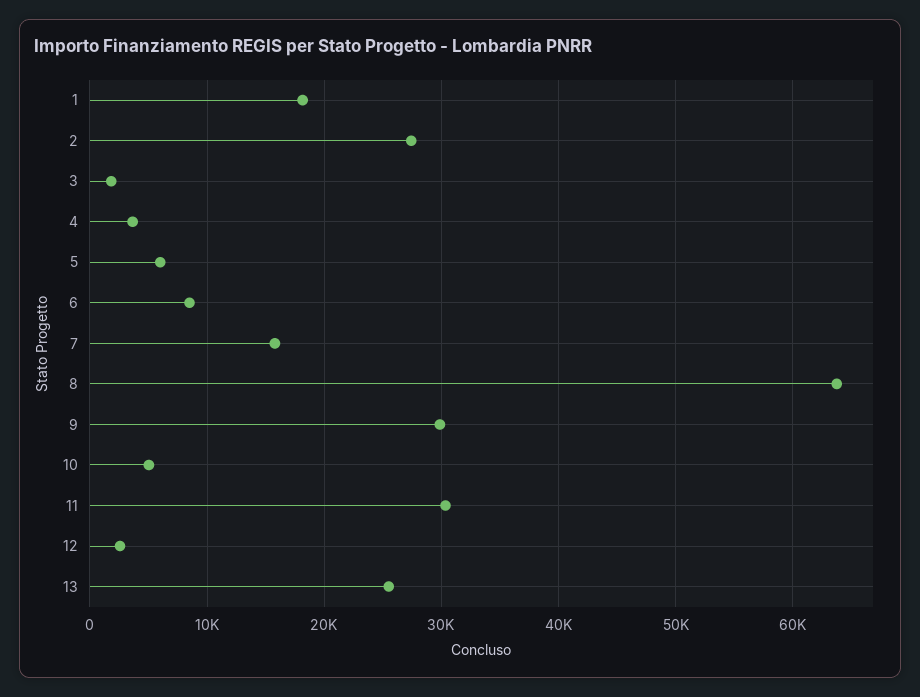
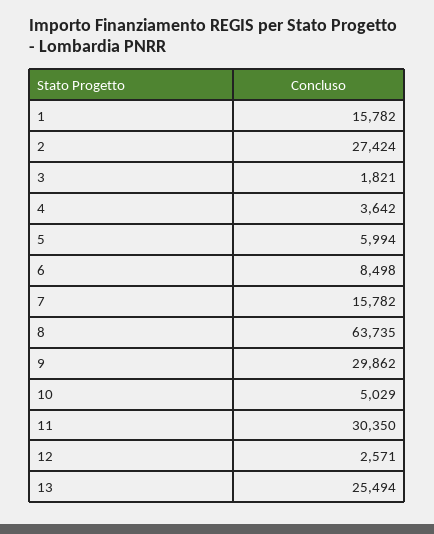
  {
-   "1": 18000,
+   "1": 15782,
    "2": 27424,
    "3": 1821,
    "4": 3642,
    "5": 5994,
    "6": 8498,
    "7": 15782,
    "8": 63735,
    "9": 29862,
    "10": 5029,
    "11": 30350,
    "12": 2571,
    "13": 25494
  }

